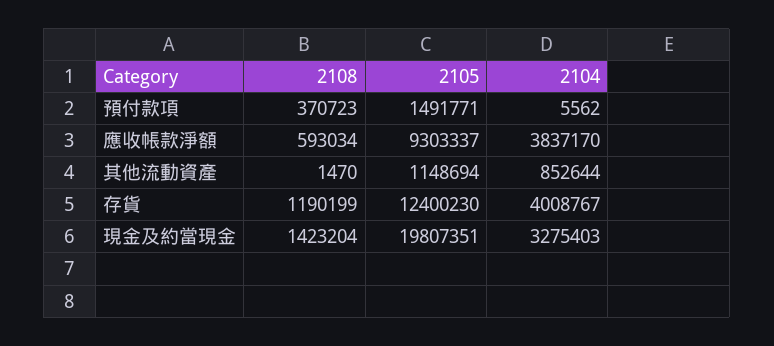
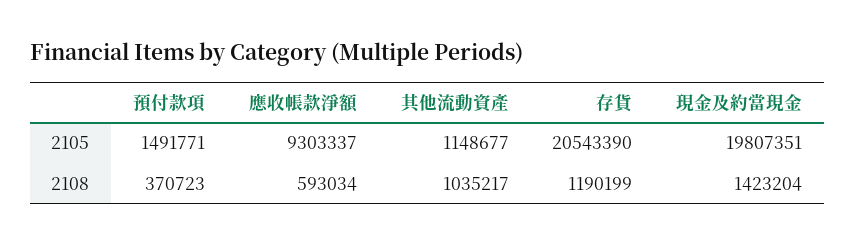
  {
    "2108": {
      "預付款項": 370723,
      "應收帳款淨額": 593034,
-     "其他流動資產": 1470,
+     "其他流動資產": 1035217,
      "存貨": 1190199,
      "現金及約當現金": 1423204
    },
    "2105": {
      "預付款項": 1491771,
      "應收帳款淨額": 9303337,
-     "其他流動資產": 1148694,
+     "其他流動資產": 1148677,
-     "存貨": 12400230,
+     "存貨": 20543390,
      "現金及約當現金": 19807351
-   },
+   }
-   "2104": {
-     "預付款項": 5562,
-     "應收帳款淨額": 3837170,
-     "其他流動資產": 852644,
-     "存貨": 4008767,
-     "現金及約當現金": 3275403
-   }
  }

